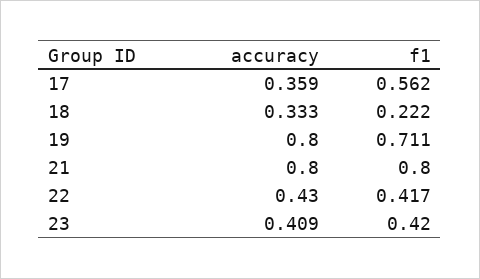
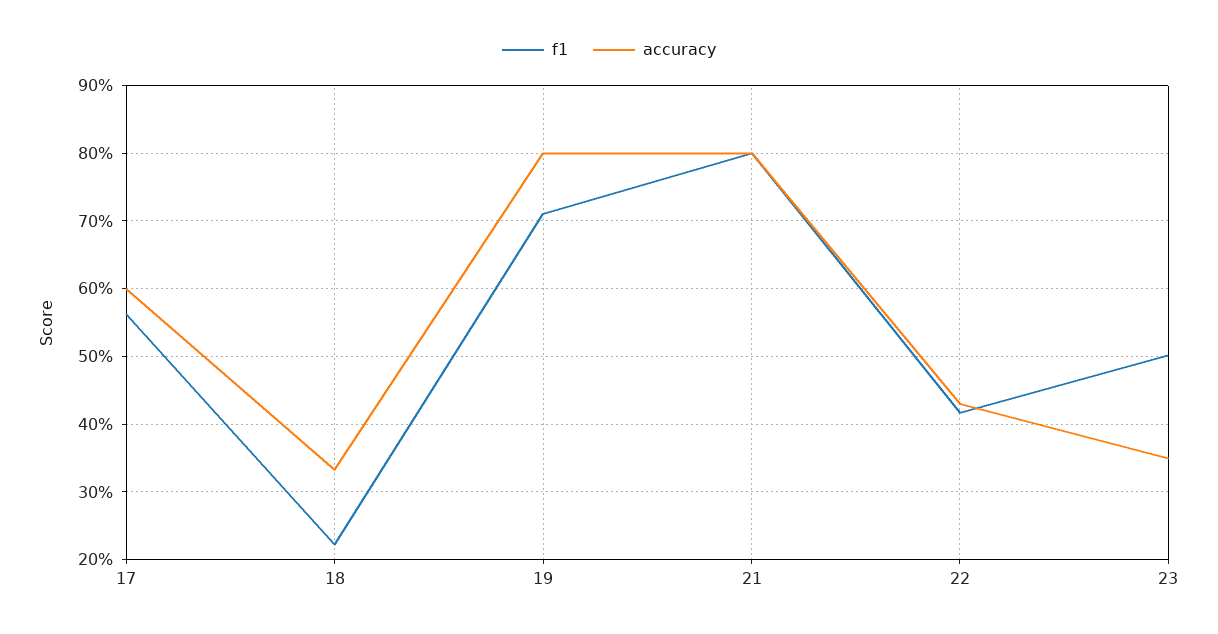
  {
    "accuracy": {
-     "17": 0.359,
+     "17": 0.6,
      "18": 0.333,
      "19": 0.8,
      "21": 0.8,
      "22": 0.43,
-     "23": 0.409
+     "23": 0.35
    },
    "f1": {
      "17": 0.562,
      "18": 0.222,
      "19": 0.711,
      "21": 0.8,
      "22": 0.417,
-     "23": 0.42
+     "23": 0.5
    }
  }

